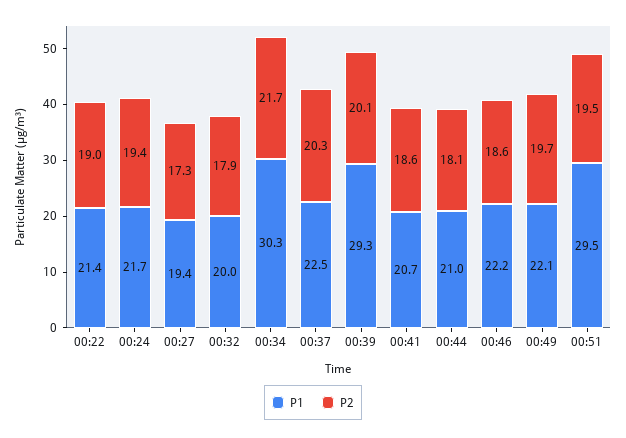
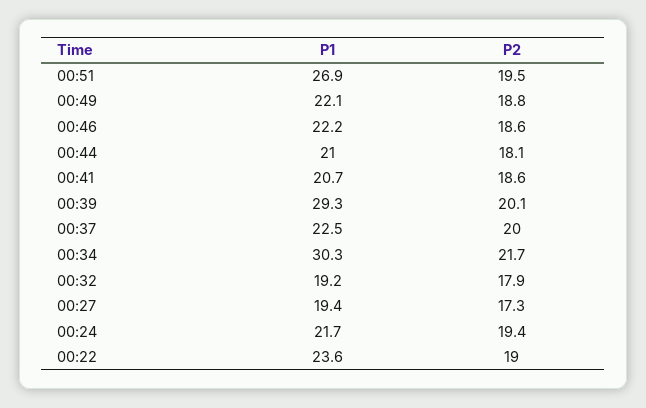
  {
    "P1": {
-     "00:22": 21.4,
+     "00:22": 23.6,
      "00:24": 21.7,
      "00:27": 19.4,
-     "00:32": 20,
+     "00:32": 19.2,
      "00:34": 30.3,
      "00:37": 22.5,
      "00:39": 29.3,
      "00:41": 20.7,
      "00:44": 21,
      "00:46": 22.2,
      "00:49": 22.1,
-     "00:51": 29.5
+     "00:51": 26.9
    },
    "P2": {
      "00:22": 19,
      "00:24": 19.4,
      "00:27": 17.3,
      "00:32": 17.9,
      "00:34": 21.7,
-     "00:37": 20.3,
+     "00:37": 20,
      "00:39": 20.1,
      "00:41": 18.6,
      "00:44": 18.1,
      "00:46": 18.6,
-     "00:49": 19.7,
+     "00:49": 18.8,
      "00:51": 19.5
    }
  }

